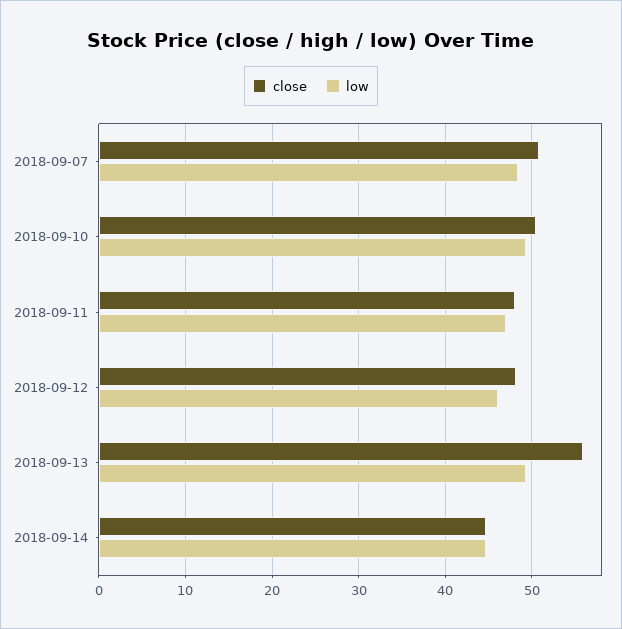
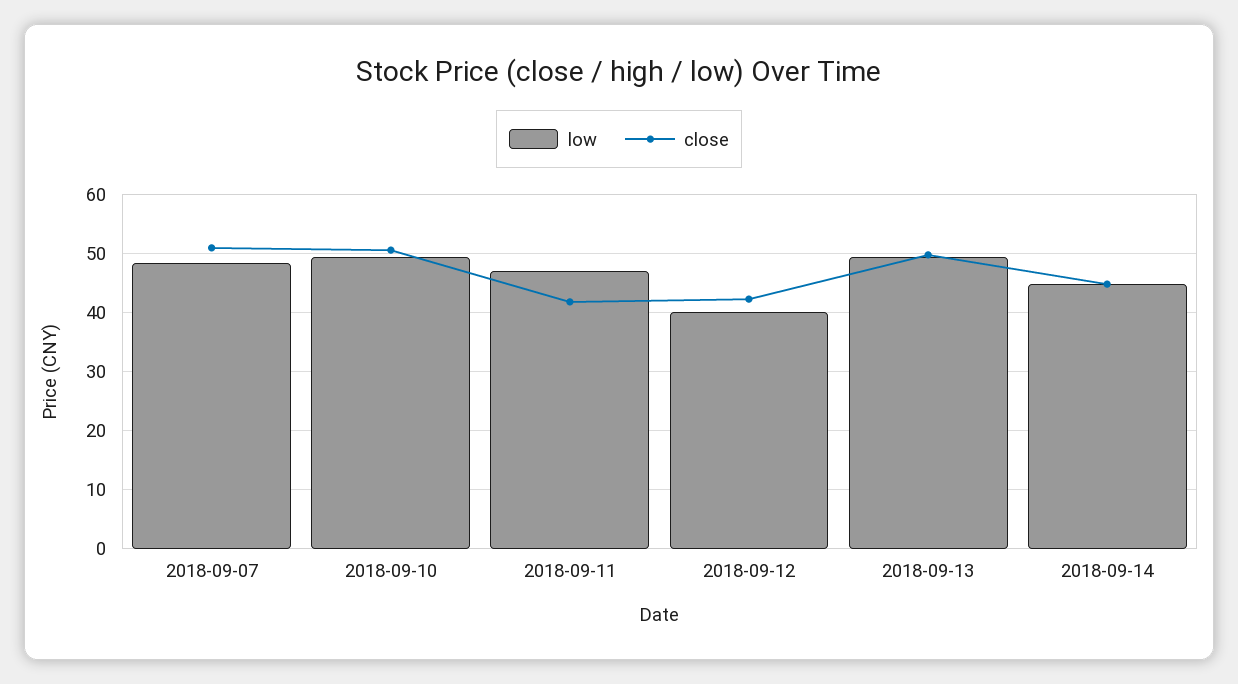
  {
    "close": {
      "2018-09-07": 51,
      "2018-09-10": 51,
-     "2018-09-11": 48,
+     "2018-09-11": 42,
-     "2018-09-12": 48,
+     "2018-09-12": 42,
-     "2018-09-13": 56,
+     "2018-09-13": 50,
      "2018-09-14": 45
    },
    "low": {
      "2018-09-07": 48,
      "2018-09-10": 49,
      "2018-09-11": 47,
-     "2018-09-12": 46,
+     "2018-09-12": 40,
      "2018-09-13": 49,
      "2018-09-14": 45
    }
  }

